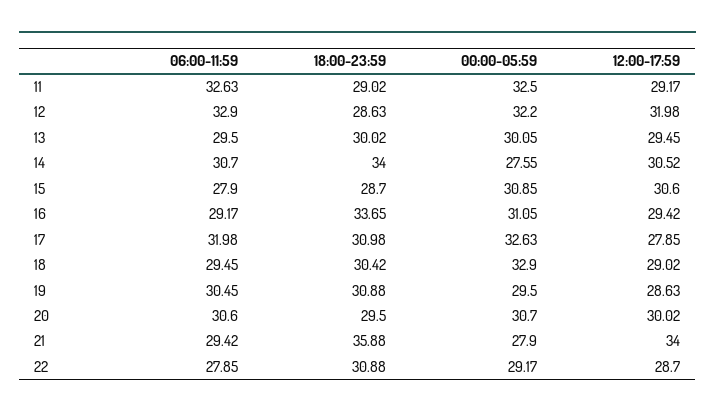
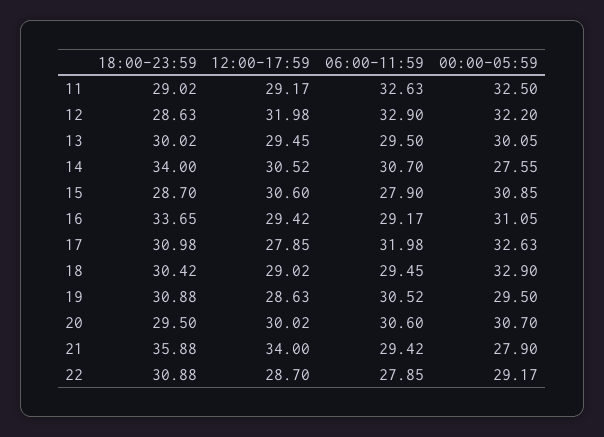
  {
    "06:00-11:59": {
      "11": 32.63,
      "12": 32.9,
      "13": 29.5,
      "14": 30.7,
      "15": 27.9,
      "16": 29.17,
      "17": 31.98,
      "18": 29.45,
-     "19": 30.45,
+     "19": 30.52,
      "20": 30.6,
      "21": 29.42,
      "22": 27.85
    },
    "18:00-23:59": {
      "11": 29.02,
      "12": 28.63,
      "13": 30.02,
      "14": 34,
      "15": 28.7,
      "16": 33.65,
      "17": 30.98,
      "18": 30.42,
      "19": 30.88,
      "20": 29.5,
      "21": 35.88,
      "22": 30.88
    },
    "00:00-05:59": {
      "11": 32.5,
      "12": 32.2,
      "13": 30.05,
      "14": 27.55,
      "15": 30.85,
      "16": 31.05,
      "17": 32.63,
      "18": 32.9,
      "19": 29.5,
      "20": 30.7,
      "21": 27.9,
      "22": 29.17
    },
    "12:00-17:59": {
      "11": 29.17,
      "12": 31.98,
      "13": 29.45,
      "14": 30.52,
      "15": 30.6,
      "16": 29.42,
      "17": 27.85,
      "18": 29.02,
      "19": 28.63,
      "20": 30.02,
      "21": 34,
      "22": 28.7
    }
  }

